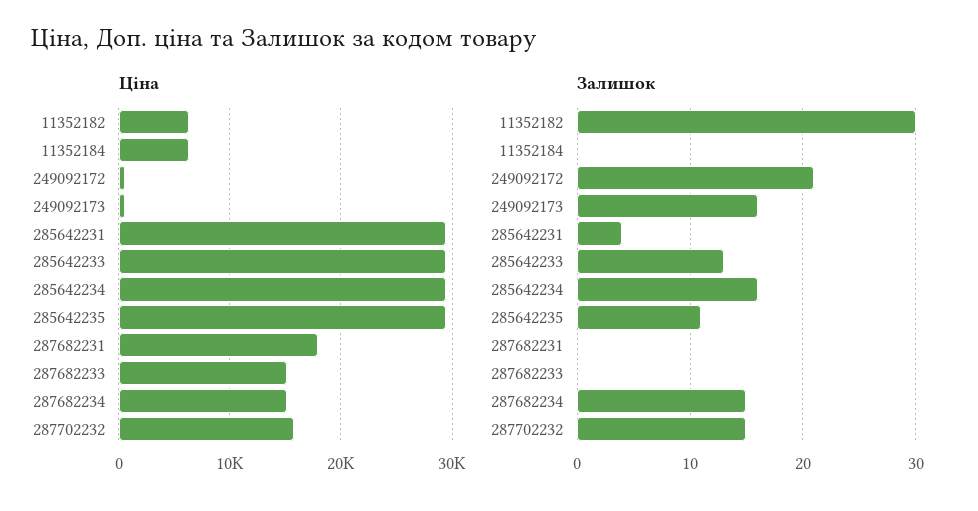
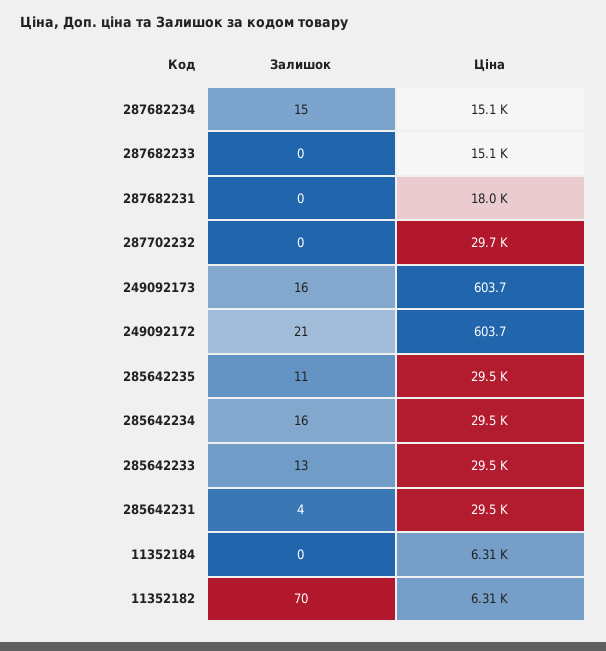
  {
    "Ціна": {
      "11352182": 6310,
      "11352184": 6310,
      "249092172": 603.7,
      "249092173": 603.7,
      "285642231": 29500,
      "285642233": 29500,
      "285642234": 29500,
      "285642235": 29500,
      "287682231": 18000,
      "287682233": 15100,
      "287682234": 15100,
-     "287702232": 16000
+     "287702232": 29700
    },
    "Залишок": {
-     "11352182": 30,
+     "11352182": 70,
      "11352184": 0,
      "249092172": 21,
      "249092173": 16,
      "285642231": 4,
      "285642233": 13,
      "285642234": 16,
      "285642235": 11,
      "287682231": 0,
      "287682233": 0,
      "287682234": 15,
-     "287702232": 15
+     "287702232": 0
    }
  }

